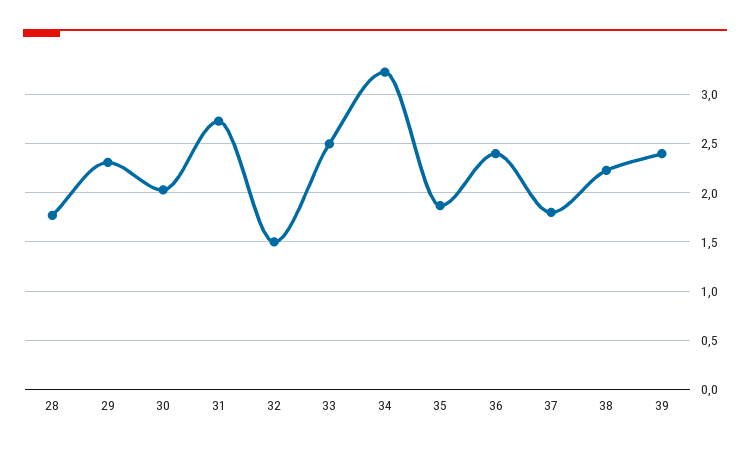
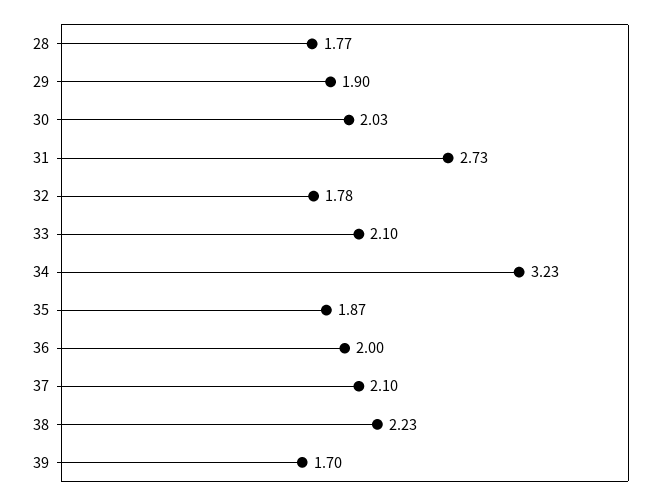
  {
    "28": 1.77,
-   "29": 2.3,
+   "29": 1.9,
    "30": 2.03,
    "31": 2.73,
-   "32": 1.5,
+   "32": 1.78,
-   "33": 2.5,
+   "33": 2.1,
    "34": 3.23,
    "35": 1.87,
-   "36": 2.4,
+   "36": 2,
-   "37": 1.8,
+   "37": 2.1,
    "38": 2.23,
-   "39": 2.4
+   "39": 1.7
  }

